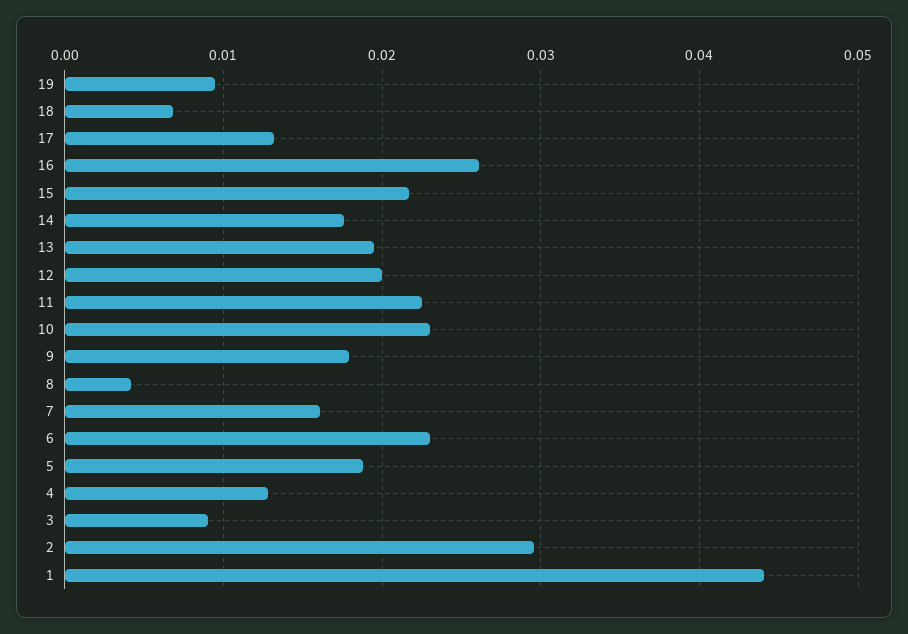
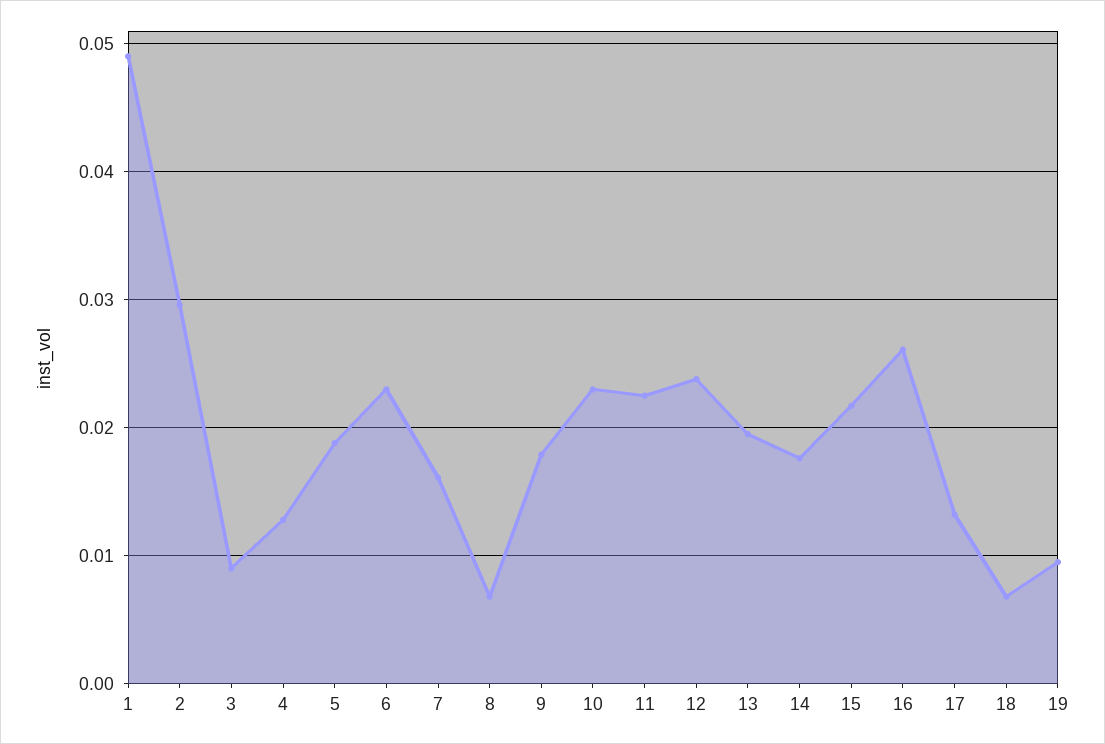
  {
    "19": 0.01,
    "18": 0.007,
    "17": 0.013,
    "16": 0.026,
    "15": 0.022,
    "14": 0.018,
    "13": 0.02,
-   "12": 0.02,
+   "12": 0.024,
    "11": 0.023,
    "10": 0.023,
    "9": 0.018,
-   "8": 0.004,
+   "8": 0.007,
    "7": 0.016,
    "6": 0.023,
    "5": 0.019,
    "4": 0.013,
    "3": 0.009,
    "2": 0.03,
-   "1": 0.044
+   "1": 0.049
  }

